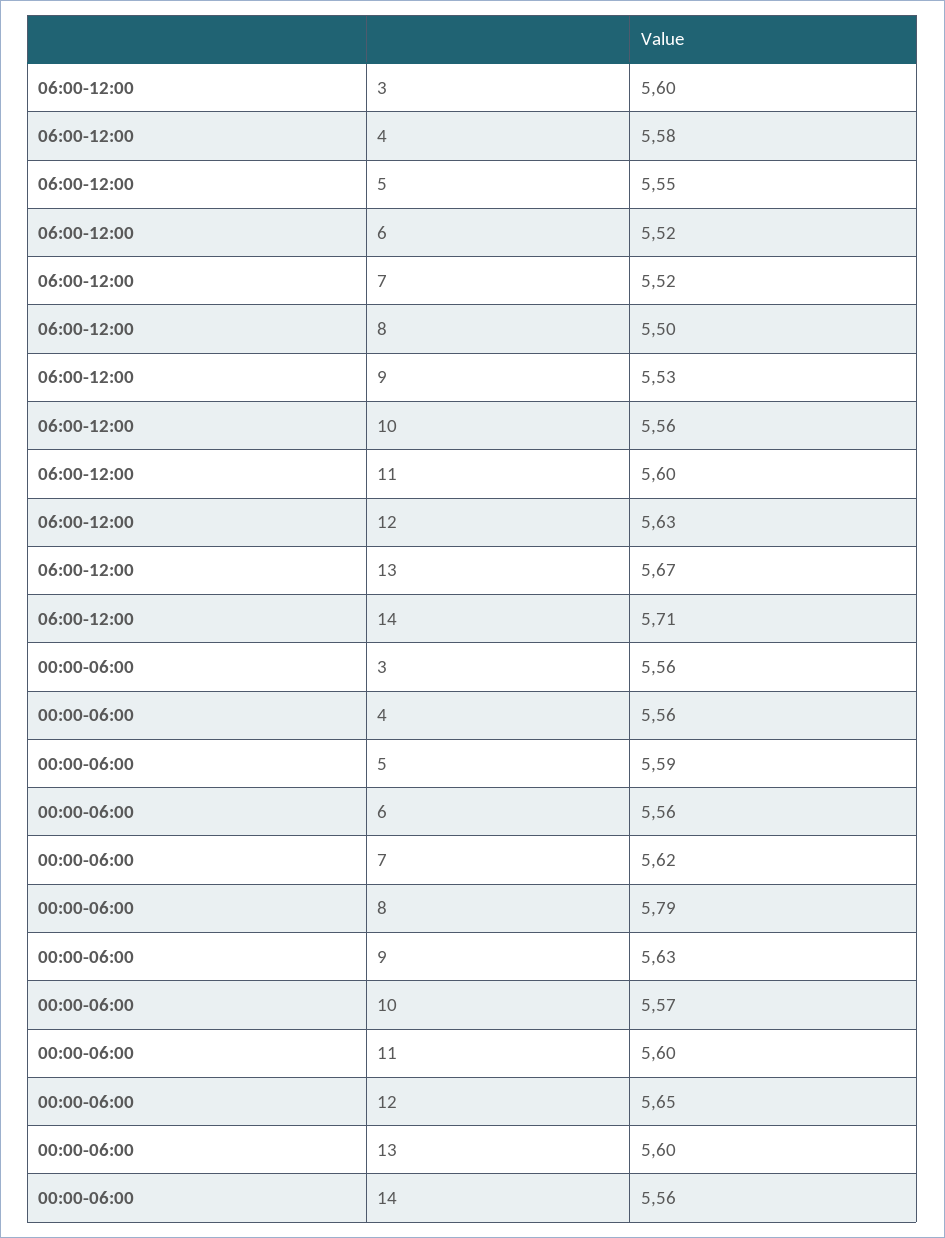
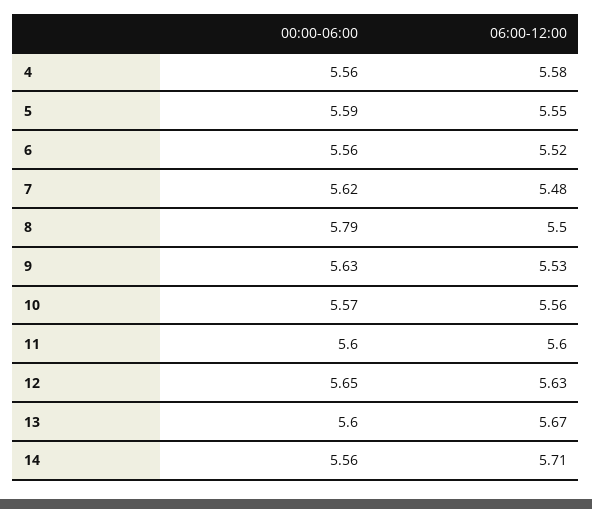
  {
    "06:00-12:00": {
-     "3": 5.6,
      "4": 5.58,
      "5": 5.55,
      "6": 5.52,
-     "7": 5.52,
+     "7": 5.48,
      "8": 5.5,
      "9": 5.53,
      "10": 5.56,
      "11": 5.6,
      "12": 5.63,
      "13": 5.67,
      "14": 5.71
    },
    "00:00-06:00": {
-     "3": 5.56,
      "4": 5.56,
      "5": 5.59,
      "6": 5.56,
      "7": 5.62,
      "8": 5.79,
      "9": 5.63,
      "10": 5.57,
      "11": 5.6,
      "12": 5.65,
      "13": 5.6,
      "14": 5.56
    }
  }

